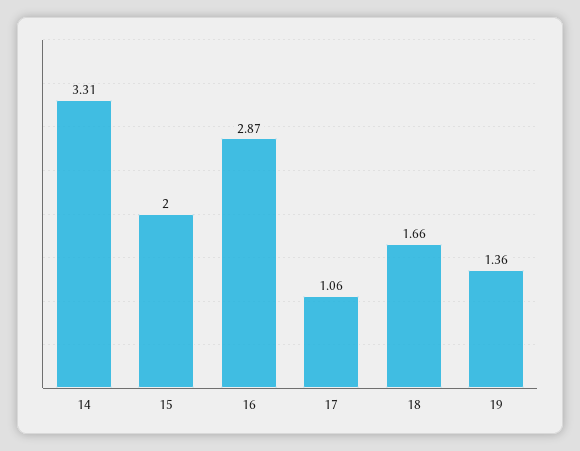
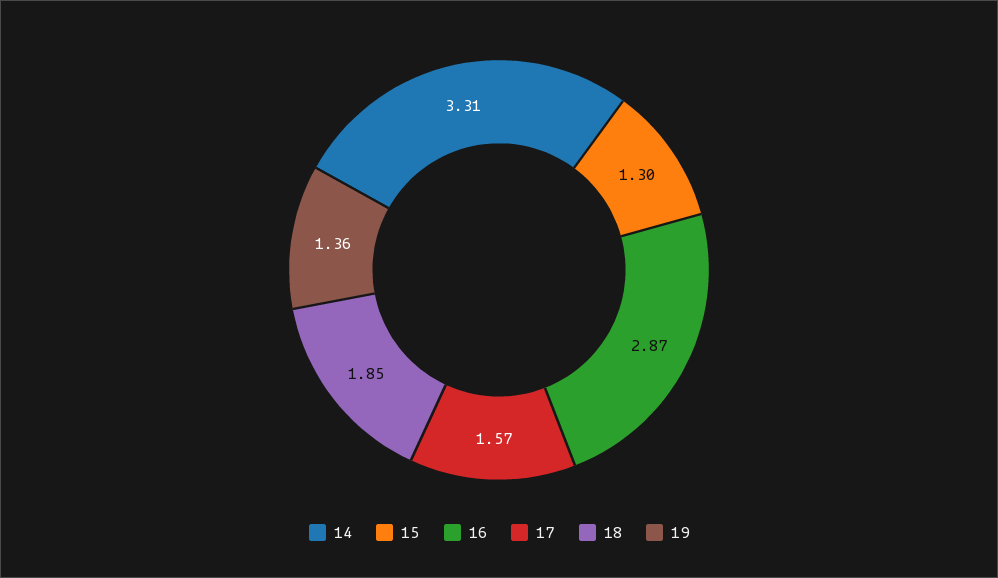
  {
    "14": 3.31,
-   "15": 2,
+   "15": 1.3,
    "16": 2.87,
-   "17": 1.06,
+   "17": 1.57,
-   "18": 1.66,
+   "18": 1.85,
    "19": 1.36
  }

